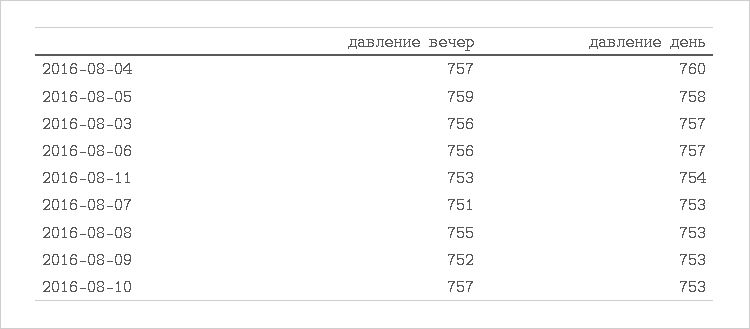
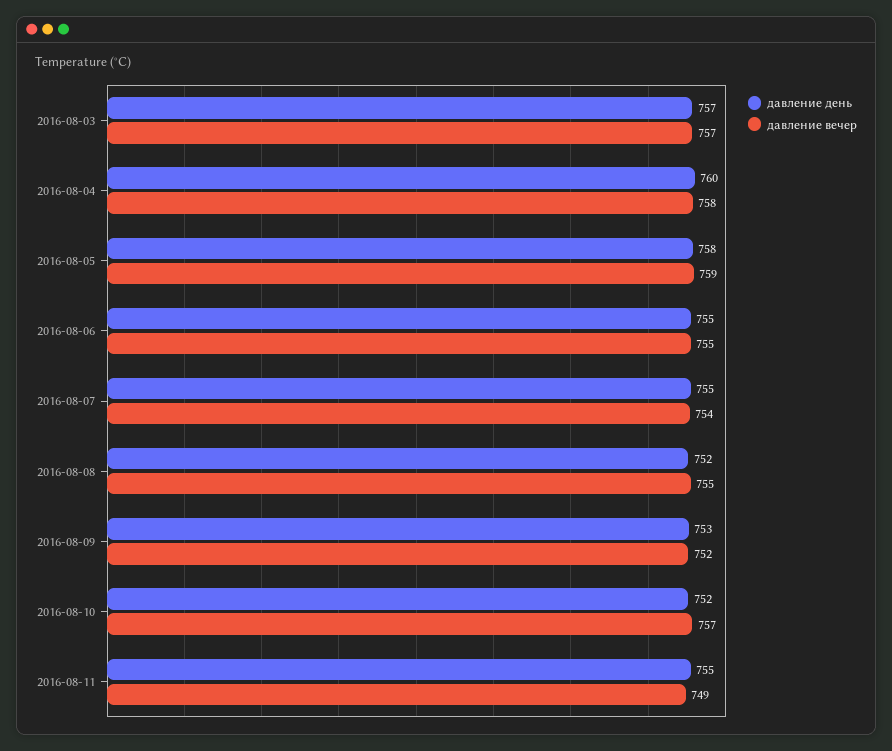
  {
    "давление вечер": {
-     "2016-08-04": 757,
+     "2016-08-04": 758,
      "2016-08-05": 759,
-     "2016-08-03": 756,
+     "2016-08-03": 757,
-     "2016-08-06": 756,
+     "2016-08-06": 755,
-     "2016-08-11": 753,
+     "2016-08-11": 749,
-     "2016-08-07": 751,
+     "2016-08-07": 754,
      "2016-08-08": 755,
      "2016-08-09": 752,
      "2016-08-10": 757
    },
    "давление день": {
      "2016-08-04": 760,
      "2016-08-05": 758,
      "2016-08-03": 757,
-     "2016-08-06": 757,
+     "2016-08-06": 755,
-     "2016-08-11": 754,
+     "2016-08-11": 755,
-     "2016-08-07": 753,
+     "2016-08-07": 755,
-     "2016-08-08": 753,
+     "2016-08-08": 752,
      "2016-08-09": 753,
-     "2016-08-10": 753
+     "2016-08-10": 752
    }
  }

